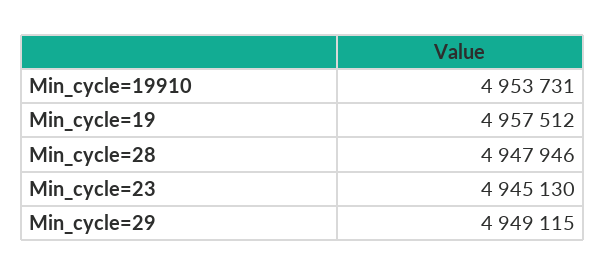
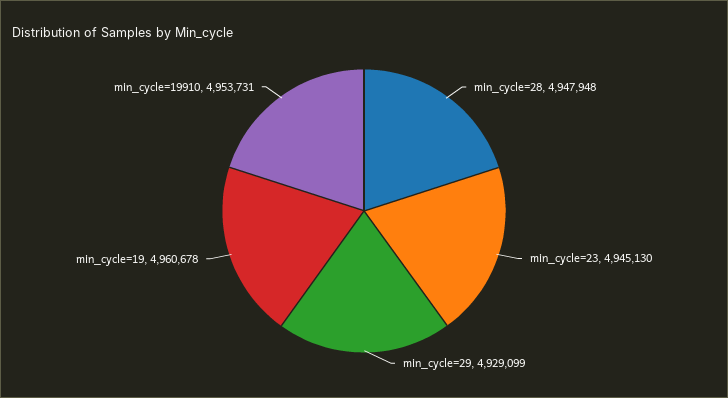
  {
    "Min_cycle=19910": 4953731,
-   "Min_cycle=19": 4957512,
+   "Min_cycle=19": 4960678,
-   "Min_cycle=28": 4947946,
+   "Min_cycle=28": 4947948,
    "Min_cycle=23": 4945130,
-   "Min_cycle=29": 4949115
+   "Min_cycle=29": 4929099
  }

